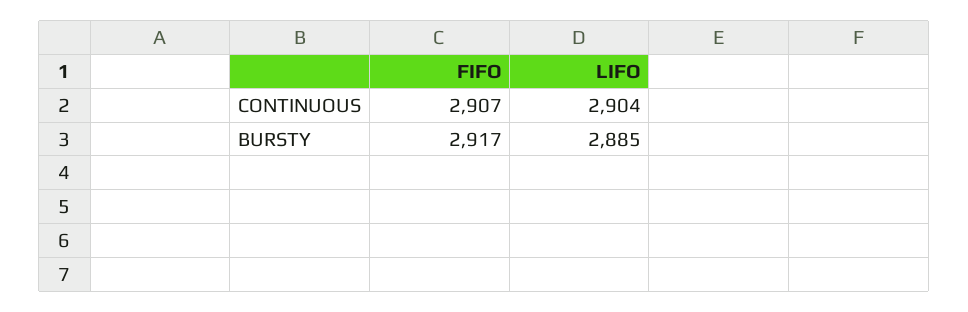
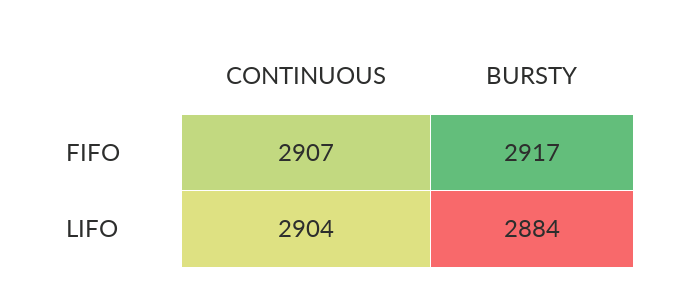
  {
    "FIFO": {
      "CONTINUOUS": 2907,
      "BURSTY": 2917
    },
    "LIFO": {
      "CONTINUOUS": 2904,
-     "BURSTY": 2885
+     "BURSTY": 2884
    }
  }

